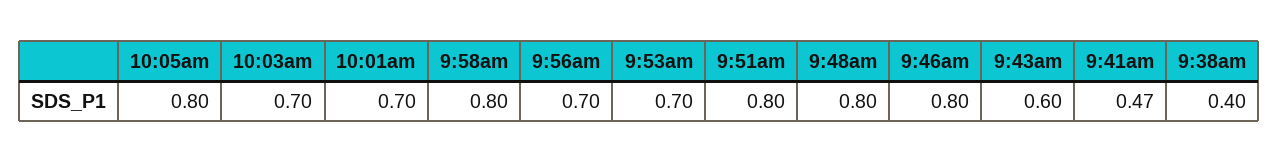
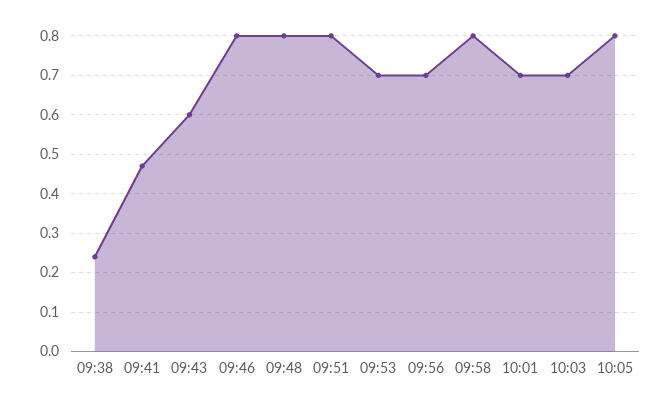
  {
    "10:05am": 0.8,
    "10:03am": 0.7,
    "10:01am": 0.7,
    "9:58am": 0.8,
    "9:56am": 0.7,
    "9:53am": 0.7,
    "9:51am": 0.8,
    "9:48am": 0.8,
    "9:46am": 0.8,
    "9:43am": 0.6,
    "9:41am": 0.47,
-   "9:38am": 0.4
+   "9:38am": 0.25
  }

